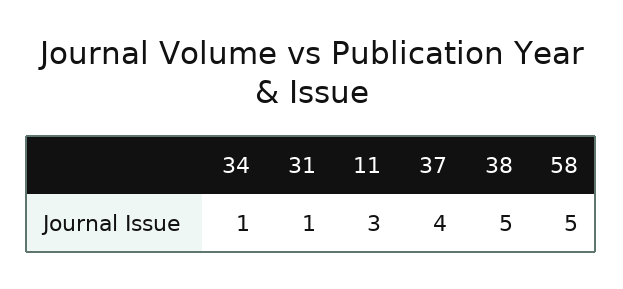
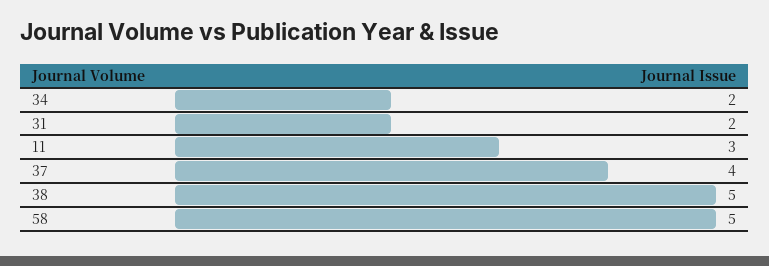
  {
-   "34": 1,
+   "34": 2,
-   "31": 1,
+   "31": 2,
    "11": 3,
    "37": 4,
    "38": 5,
    "58": 5
  }

